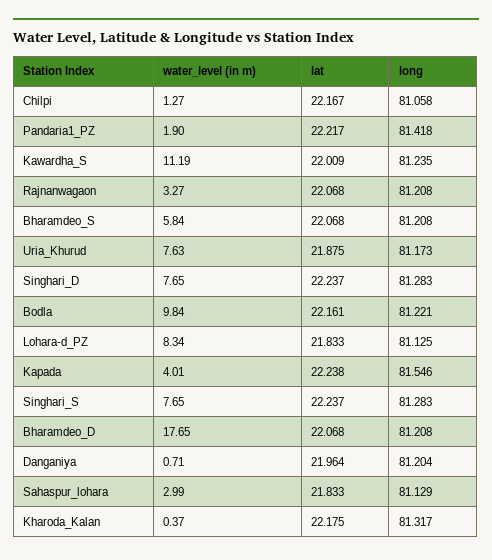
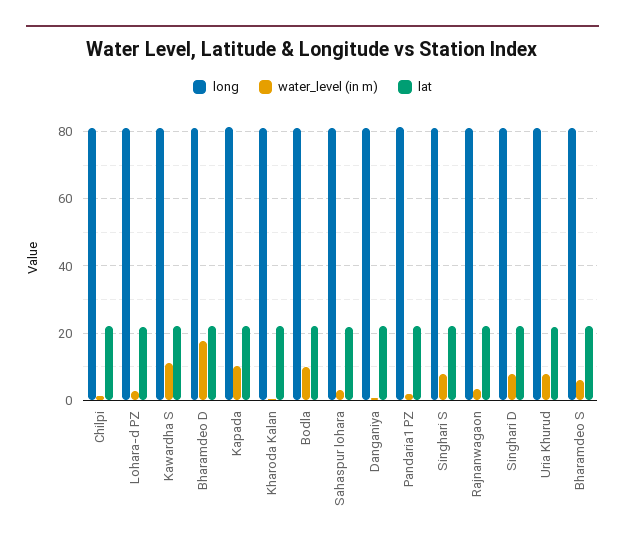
  {
    "water_level (in m)": {
      "Chilpi": 1.27,
      "Pandaria1_PZ": 1.9,
      "Kawardha_S": 11.19,
      "Rajnanwagaon": 3.27,
      "Bharamdeo_S": 5.84,
      "Uria_Khurud": 7.63,
      "Singhari_D": 7.65,
      "Bodla": 9.84,
-     "Lohara-d_PZ": 8.34,
+     "Lohara-d_PZ": 2,
-     "Kapada": 4.01,
+     "Kapada": 10,
      "Singhari_S": 7.65,
      "Bharamdeo_D": 17.65,
      "Danganiya": 0.71,
      "Sahaspur_lohara": 2.99,
      "Kharoda_Kalan": 0.37
    },
    "lat": {
      "Chilpi": 22.167,
      "Pandaria1_PZ": 22.217,
      "Kawardha_S": 22.009,
      "Rajnanwagaon": 22.068,
      "Bharamdeo_S": 22.068,
      "Uria_Khurud": 21.875,
      "Singhari_D": 22.237,
      "Bodla": 22.161,
      "Lohara-d_PZ": 21.833,
      "Kapada": 22.238,
      "Singhari_S": 22.237,
      "Bharamdeo_D": 22.068,
      "Danganiya": 21.964,
      "Sahaspur_lohara": 21.833,
      "Kharoda_Kalan": 22.175
    },
    "long": {
      "Chilpi": 81.058,
      "Pandaria1_PZ": 81.418,
      "Kawardha_S": 81.235,
      "Rajnanwagaon": 81.208,
      "Bharamdeo_S": 81.208,
      "Uria_Khurud": 81.173,
      "Singhari_D": 81.283,
      "Bodla": 81.221,
      "Lohara-d_PZ": 81.125,
      "Kapada": 81.546,
      "Singhari_S": 81.283,
      "Bharamdeo_D": 81.208,
      "Danganiya": 81.204,
      "Sahaspur_lohara": 81.129,
      "Kharoda_Kalan": 81.317
    }
  }

